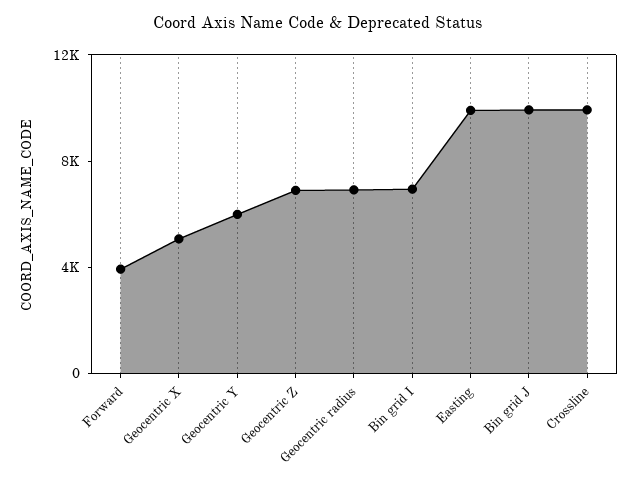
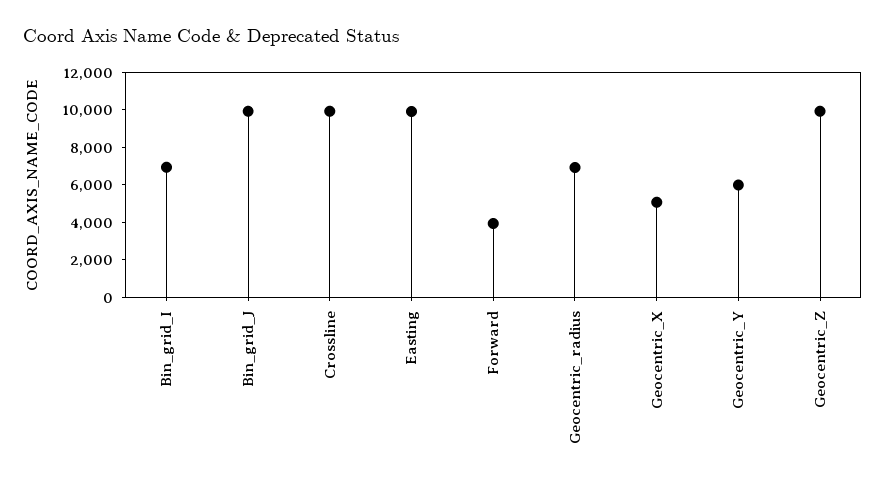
  {
    "Forward": 4000,
    "Geocentric X": 5000,
    "Geocentric Y": 6000,
-   "Geocentric Z": 7000,
+   "Geocentric Z": 10000,
    "Geocentric radius": 7000,
    "Bin grid I": 7000,
    "Easting": 10000,
    "Bin grid J": 10000,
    "Crossline": 10000
  }

